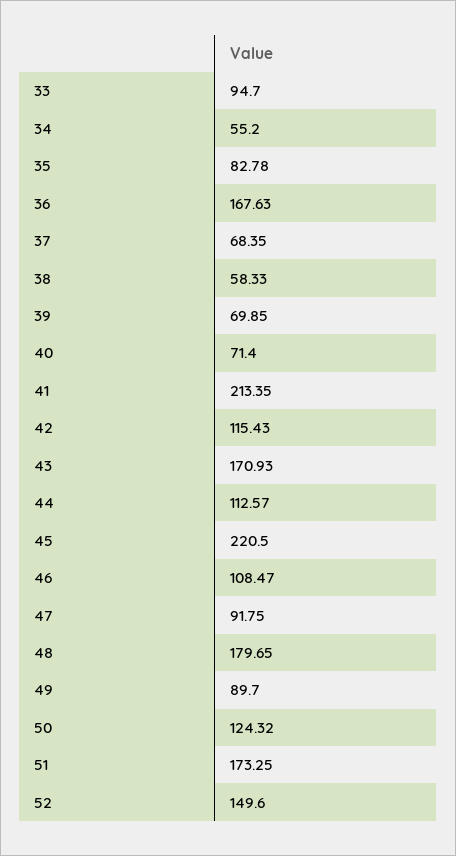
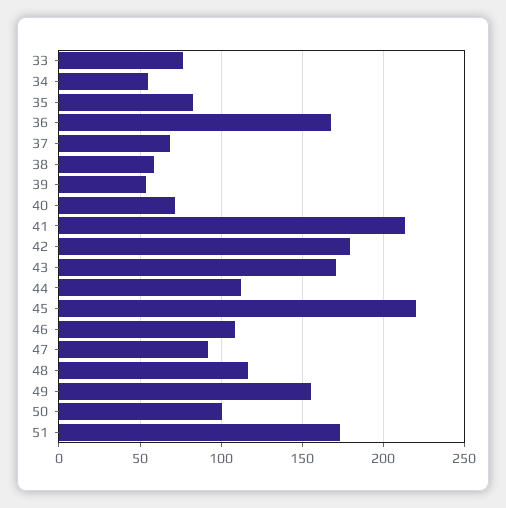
  {
-   "33": 94.7,
+   "33": 75,
    "34": 55.2,
    "35": 82.78,
    "36": 167.63,
    "37": 68.35,
    "38": 58.33,
-   "39": 69.85,
+   "39": 55,
    "40": 71.4,
    "41": 213.35,
-   "42": 115.43,
+   "42": 180,
    "43": 170.93,
    "44": 112.57,
    "45": 220.5,
    "46": 108.47,
    "47": 91.75,
-   "48": 179.65,
+   "48": 115,
-   "49": 89.7,
+   "49": 155,
-   "50": 124.32,
+   "50": 100,
-   "51": 173.25,
+   "51": 173.25
-   "52": 149.6
  }

